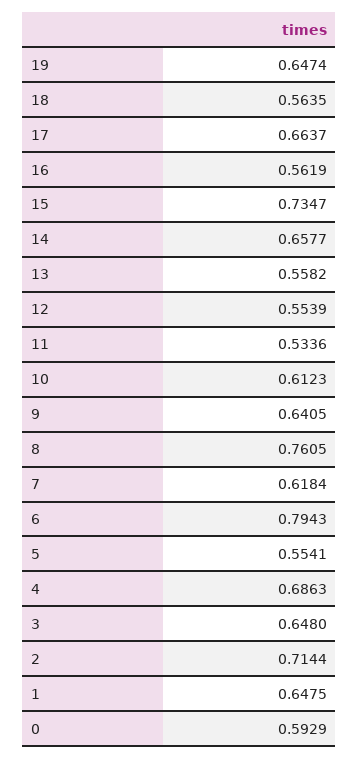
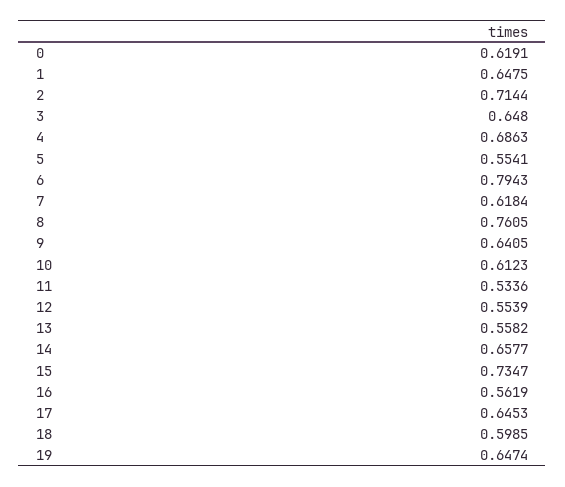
  {
    "19": 0.6474,
-   "18": 0.5635,
+   "18": 0.5985,
-   "17": 0.6637,
+   "17": 0.6453,
    "16": 0.5619,
    "15": 0.7347,
    "14": 0.6577,
    "13": 0.5582,
    "12": 0.5539,
    "11": 0.5336,
    "10": 0.6123,
    "9": 0.6405,
    "8": 0.7605,
    "7": 0.6184,
    "6": 0.7943,
    "5": 0.5541,
    "4": 0.6863,
    "3": 0.648,
    "2": 0.7144,
    "1": 0.6475,
-   "0": 0.5929
+   "0": 0.6191
  }

